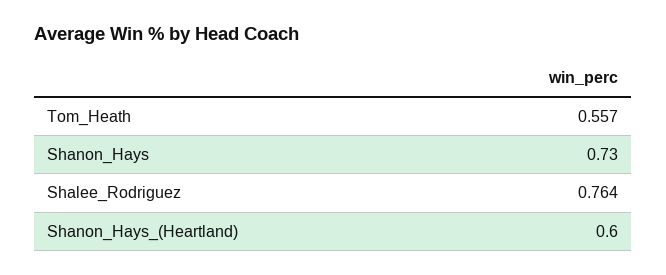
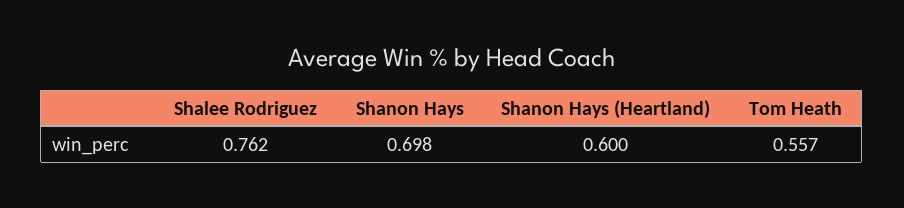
  {
    "Tom_Heath": 0.557,
-   "Shanon_Hays": 0.73,
+   "Shanon_Hays": 0.698,
-   "Shalee_Rodriguez": 0.764,
+   "Shalee_Rodriguez": 0.762,
    "Shanon_Hays_(Heartland)": 0.6
  }

